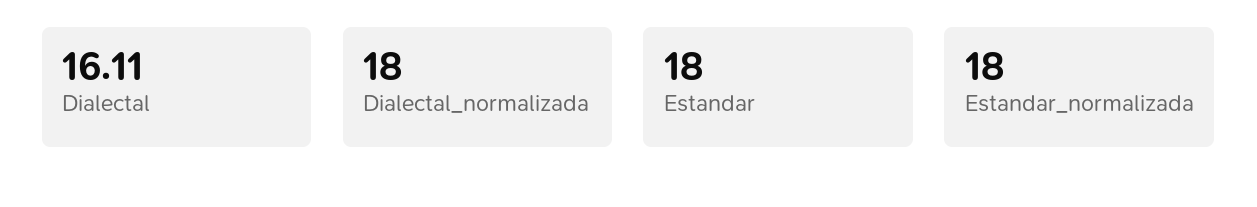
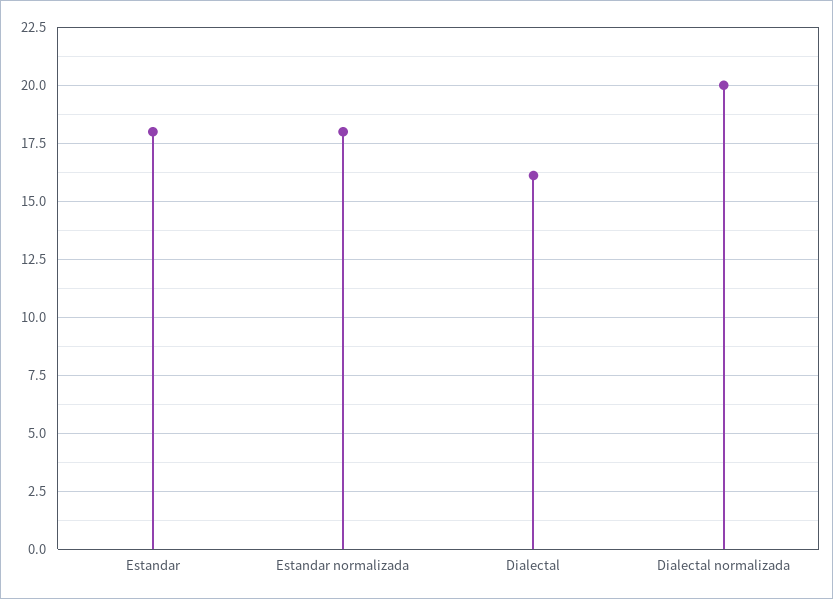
  {
    "Dialectal": 16.11,
-   "Dialectal_normalizada": 18,
+   "Dialectal_normalizada": 20,
    "Estandar": 18,
    "Estandar_normalizada": 18
  }

